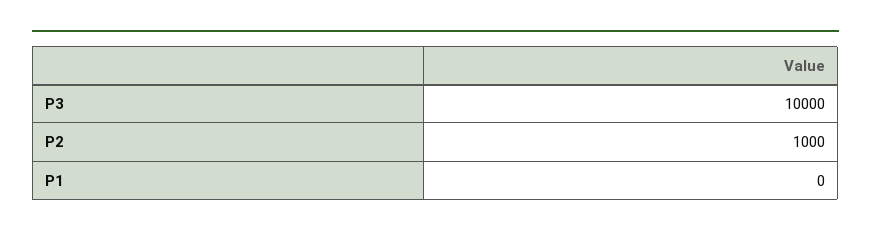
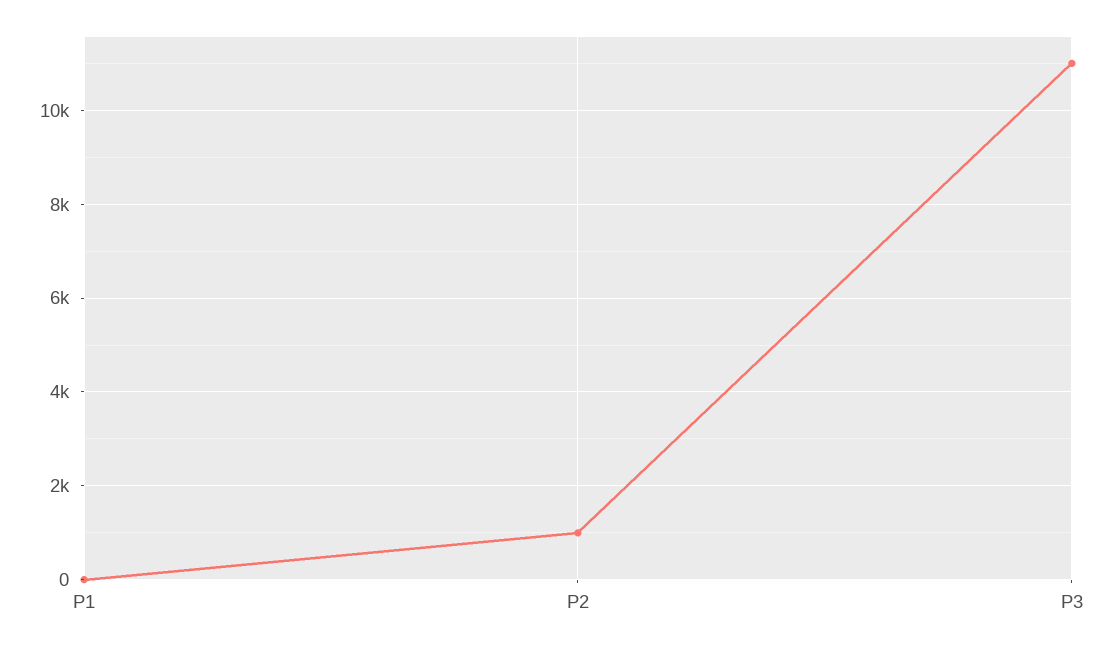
  {
-   "P3": 10000,
+   "P3": 11000,
    "P2": 1000,
    "P1": 0
  }

